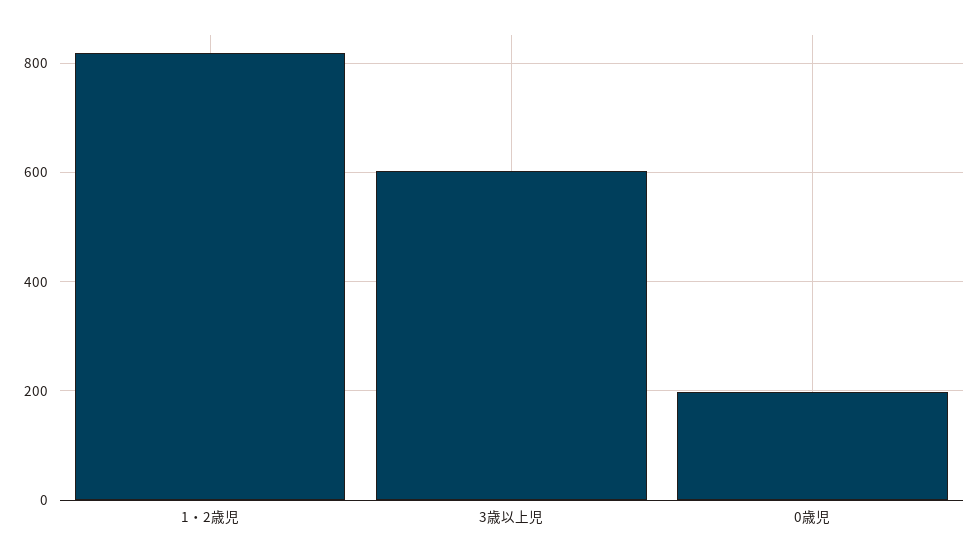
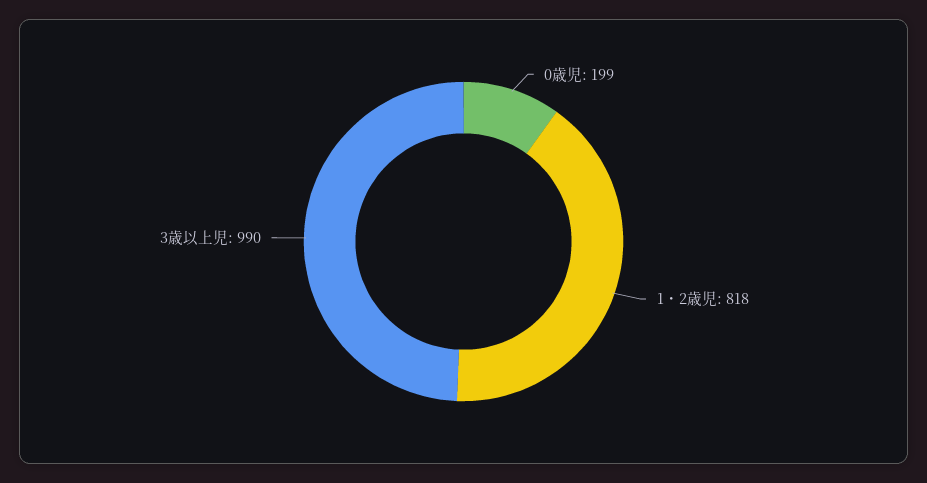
  {
    "1・2歳児": 818,
-   "3歳以上児": 600,
+   "3歳以上児": 990,
    "0歳児": 199
  }

